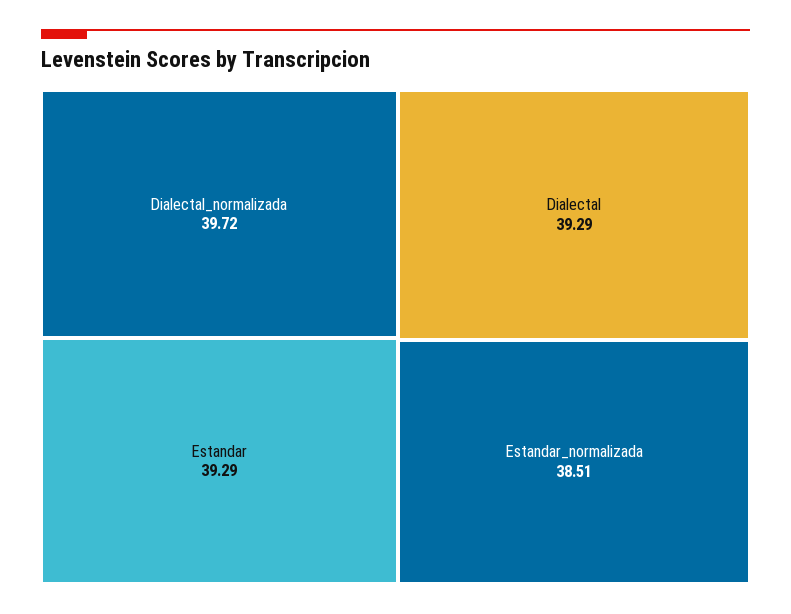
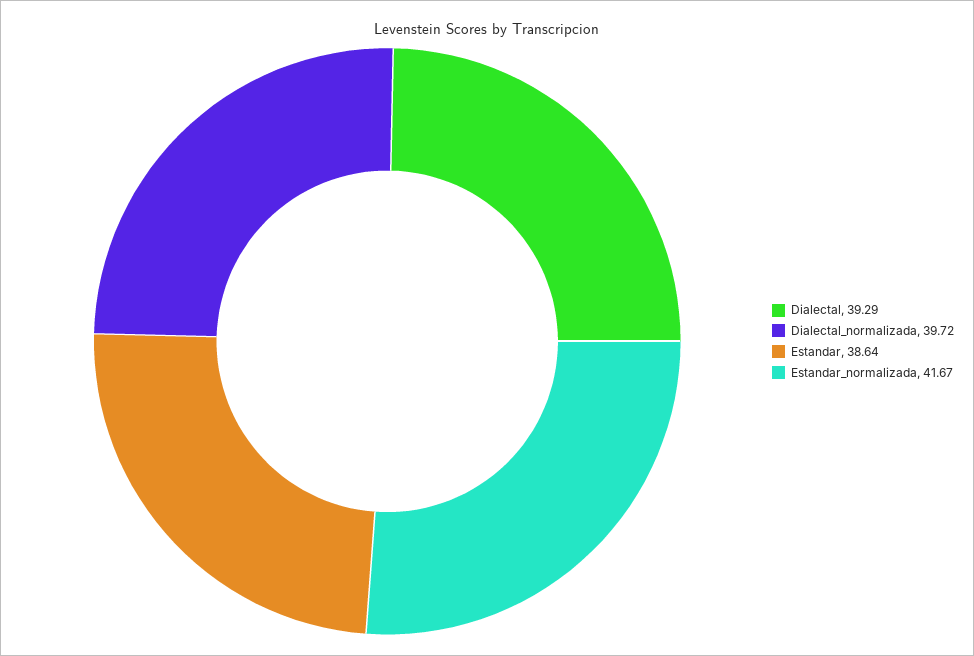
  {
    "Dialectal_normalizada": 39.72,
-   "Estandar": 39.29,
+   "Estandar": 38.64,
    "Dialectal": 39.29,
-   "Estandar_normalizada": 38.51
+   "Estandar_normalizada": 41.67
  }

